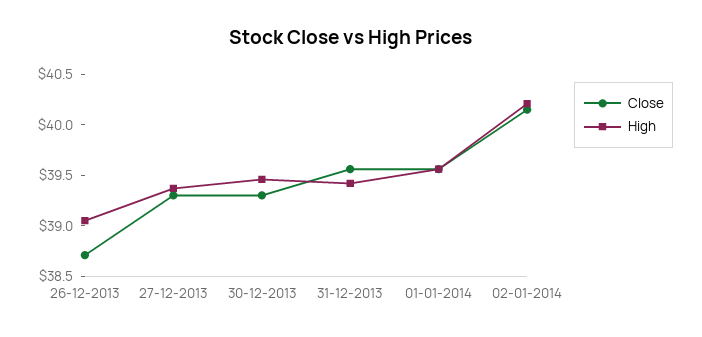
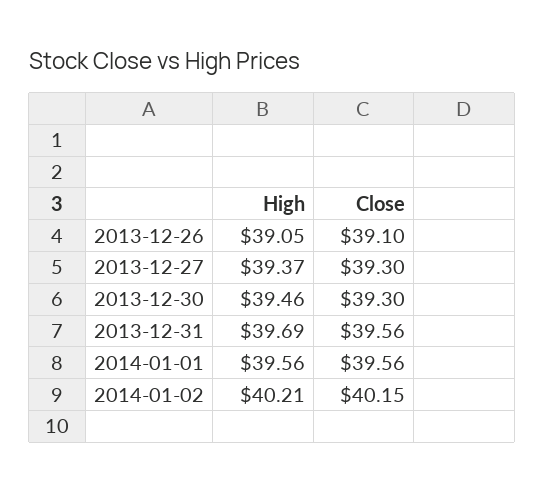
  {
    "Close": {
-     "26-12-2013": 38.7,
+     "26-12-2013": 39.1,
      "27-12-2013": 39.3,
      "30-12-2013": 39.3,
      "31-12-2013": 39.56,
      "01-01-2014": 39.56,
      "02-01-2014": 40.15
    },
    "High": {
      "26-12-2013": 39.05,
      "27-12-2013": 39.37,
      "30-12-2013": 39.46,
-     "31-12-2013": 39.4,
+     "31-12-2013": 39.69,
      "01-01-2014": 39.56,
      "02-01-2014": 40.21
    }
  }

